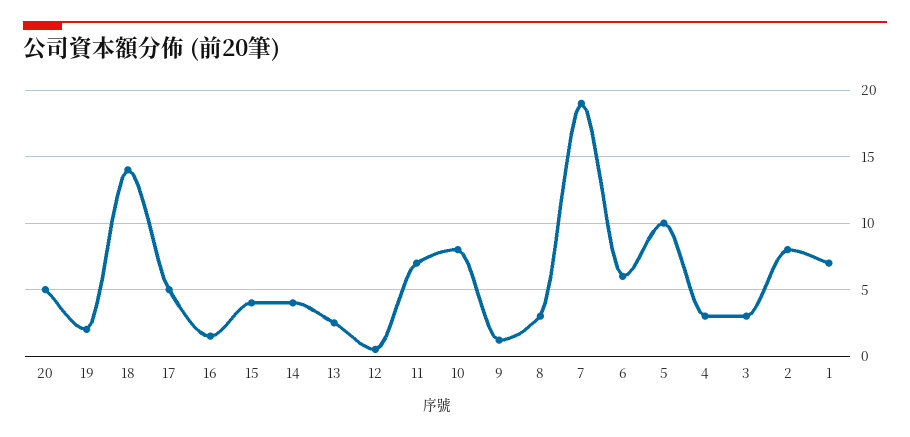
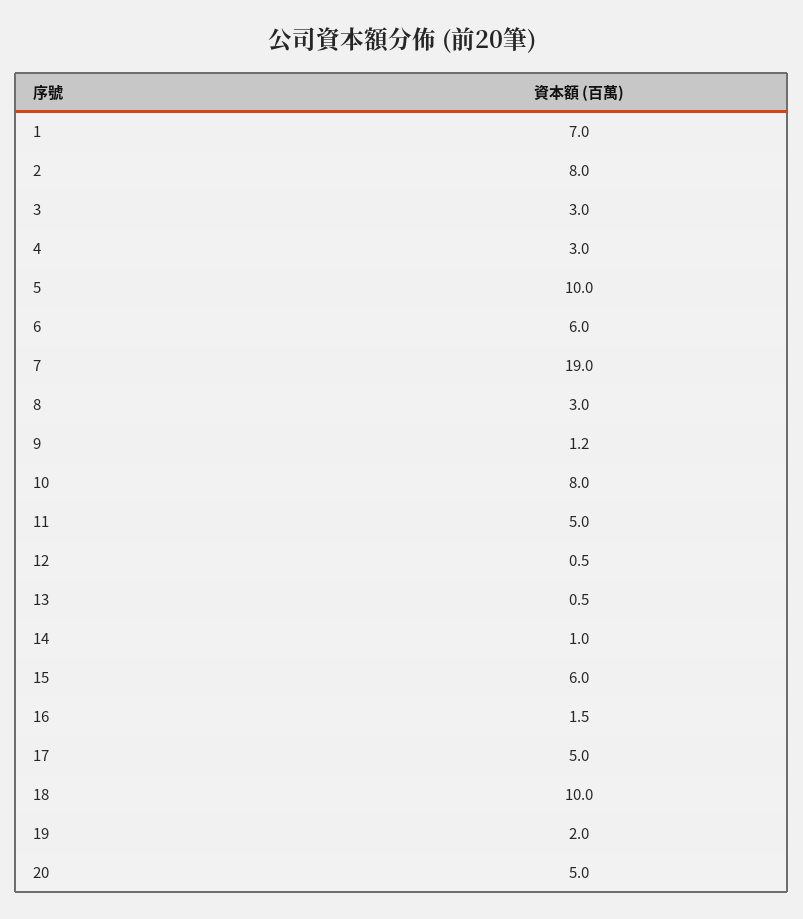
  {
    "20": 5,
    "19": 2,
-   "18": 14,
+   "18": 10,
    "17": 5,
    "16": 1.5,
-   "15": 4,
+   "15": 6,
-   "14": 4,
+   "14": 1,
-   "13": 2.5,
+   "13": 0.5,
    "12": 0.5,
-   "11": 7,
+   "11": 5,
    "10": 8,
    "9": 1.2,
    "8": 3,
    "7": 19,
    "6": 6,
    "5": 10,
    "4": 3,
    "3": 3,
    "2": 8,
    "1": 7
  }

